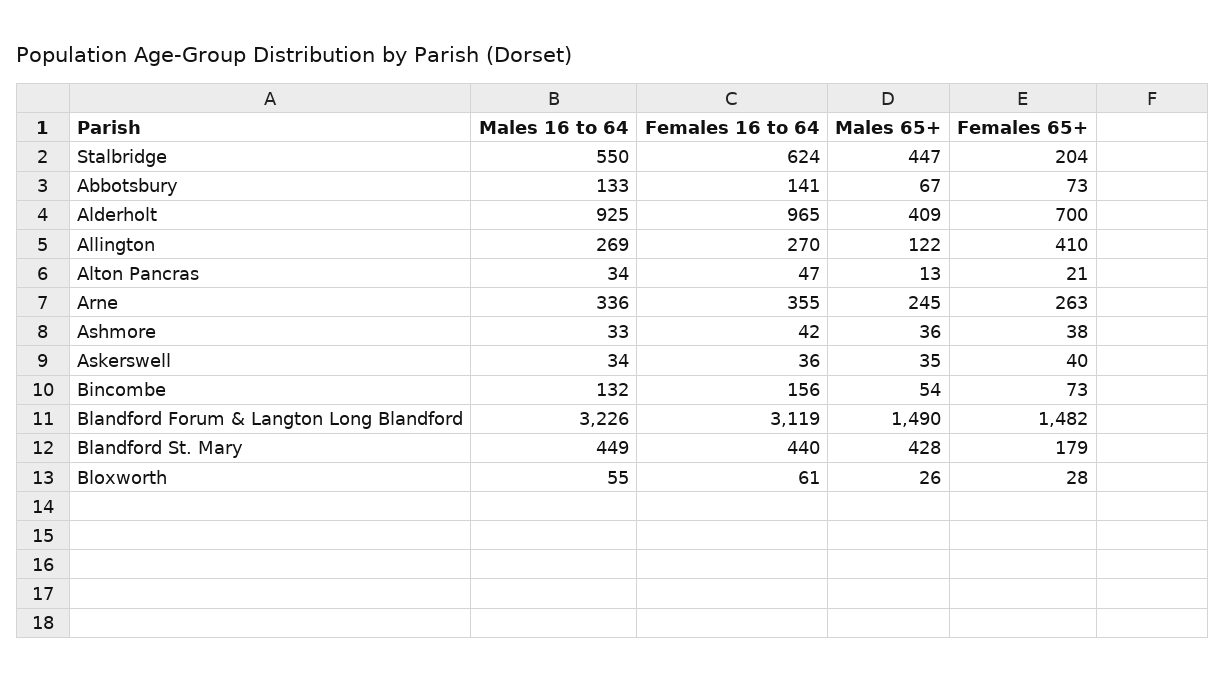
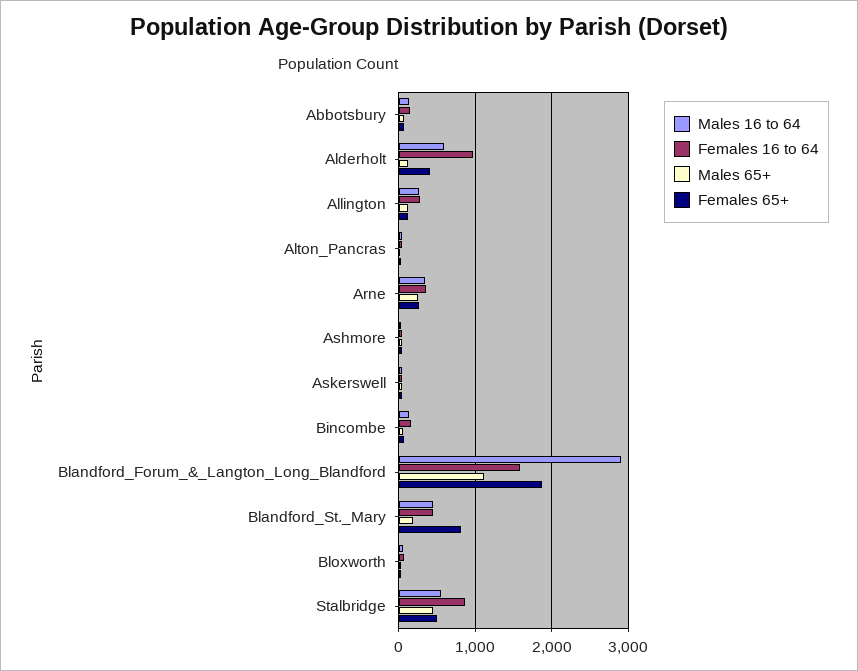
  {
    "Males 16 to 64": {
      "Stalbridge": 550,
      "Abbotsbury": 133,
-     "Alderholt": 925,
+     "Alderholt": 600,
      "Allington": 269,
      "Alton Pancras": 34,
      "Arne": 336,
      "Ashmore": 33,
      "Askerswell": 34,
      "Bincombe": 132,
-     "Blandford Forum & Langton Long Blandford": 3226,
+     "Blandford Forum & Langton Long Blandford": 2900,
      "Blandford St. Mary": 449,
      "Bloxworth": 55
    },
    "Females 16 to 64": {
-     "Stalbridge": 624,
+     "Stalbridge": 900,
      "Abbotsbury": 141,
      "Alderholt": 965,
      "Allington": 270,
      "Alton Pancras": 47,
      "Arne": 355,
      "Ashmore": 42,
      "Askerswell": 36,
      "Bincombe": 156,
-     "Blandford Forum & Langton Long Blandford": 3119,
+     "Blandford Forum & Langton Long Blandford": 1600,
      "Blandford St. Mary": 440,
      "Bloxworth": 61
    },
    "Males 65+": {
      "Stalbridge": 447,
      "Abbotsbury": 67,
-     "Alderholt": 409,
+     "Alderholt": 100,
      "Allington": 122,
      "Alton Pancras": 13,
      "Arne": 245,
      "Ashmore": 36,
      "Askerswell": 35,
      "Bincombe": 54,
-     "Blandford Forum & Langton Long Blandford": 1490,
+     "Blandford Forum & Langton Long Blandford": 1100,
-     "Blandford St. Mary": 428,
+     "Blandford St. Mary": 200,
      "Bloxworth": 26
    },
    "Females 65+": {
-     "Stalbridge": 204,
+     "Stalbridge": 500,
      "Abbotsbury": 73,
-     "Alderholt": 700,
+     "Alderholt": 400,
-     "Allington": 410,
+     "Allington": 100,
      "Alton Pancras": 21,
      "Arne": 263,
      "Ashmore": 38,
      "Askerswell": 40,
      "Bincombe": 73,
-     "Blandford Forum & Langton Long Blandford": 1482,
+     "Blandford Forum & Langton Long Blandford": 1900,
-     "Blandford St. Mary": 179,
+     "Blandford St. Mary": 800,
      "Bloxworth": 28
    }
  }

